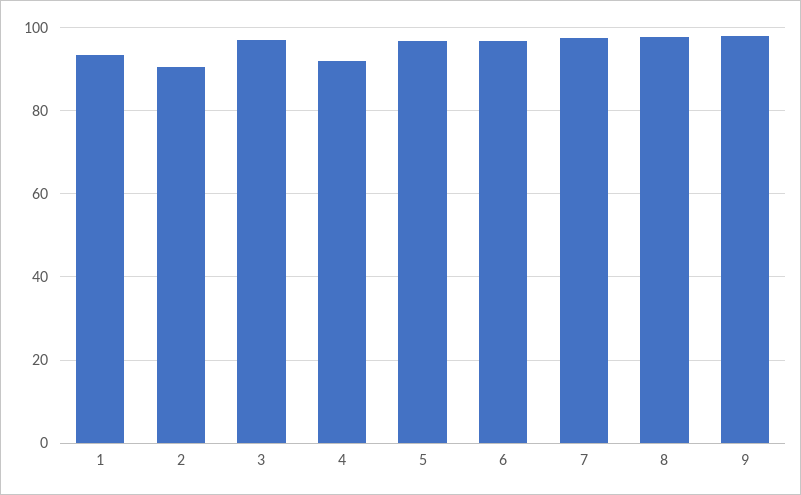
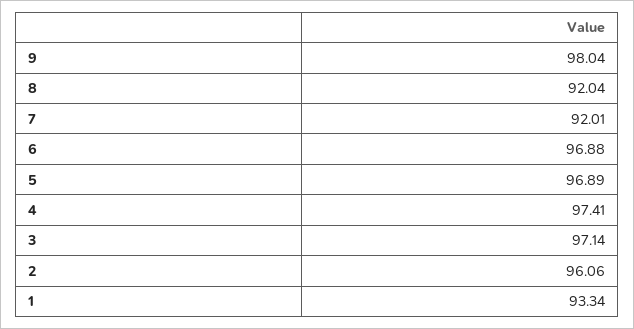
  {
    "1": 93.34,
-   "2": 90,
+   "2": 96.06,
    "3": 97.14,
-   "4": 92,
+   "4": 97.41,
    "5": 96.89,
    "6": 96.88,
-   "7": 98,
+   "7": 92.01,
-   "8": 98,
+   "8": 92.04,
    "9": 98.04
  }

